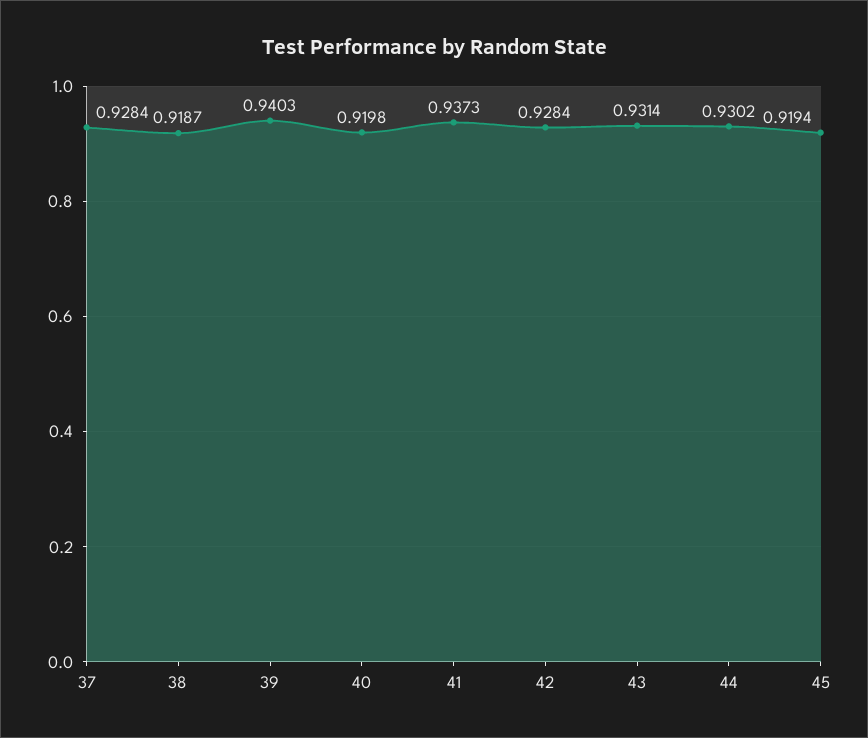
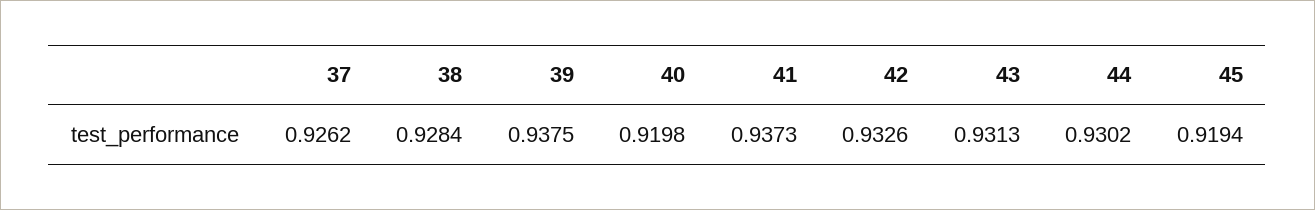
  {
-   "37": 0.9284,
+   "37": 0.9262,
-   "38": 0.9187,
+   "38": 0.9284,
-   "39": 0.9403,
+   "39": 0.9375,
    "40": 0.9198,
    "41": 0.9373,
-   "42": 0.9284,
+   "42": 0.9326,
-   "43": 0.9314,
+   "43": 0.9313,
    "44": 0.9302,
    "45": 0.9194
  }

